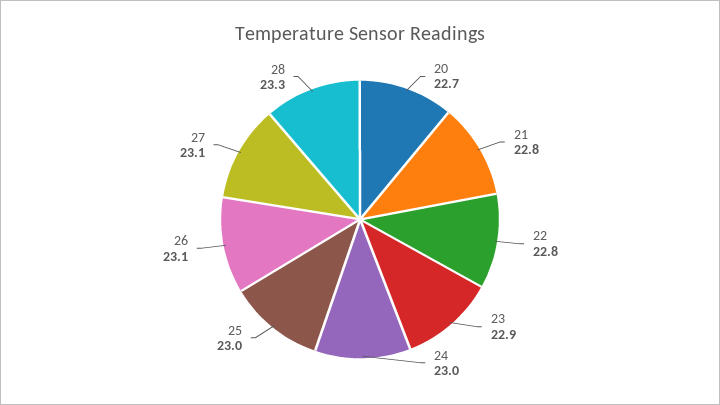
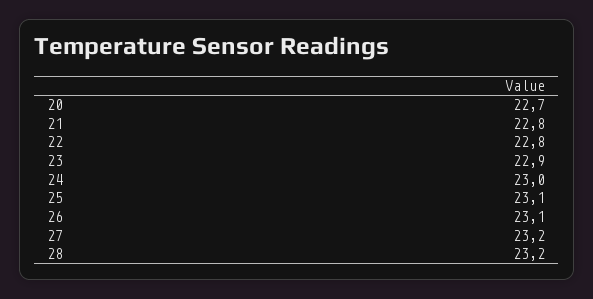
  {
    "20": 22.7,
    "21": 22.8,
    "22": 22.8,
    "23": 22.9,
    "24": 23,
-   "25": 23,
+   "25": 23.1,
    "26": 23.1,
-   "27": 23.1,
+   "27": 23.2,
-   "28": 23.3
+   "28": 23.2
  }

